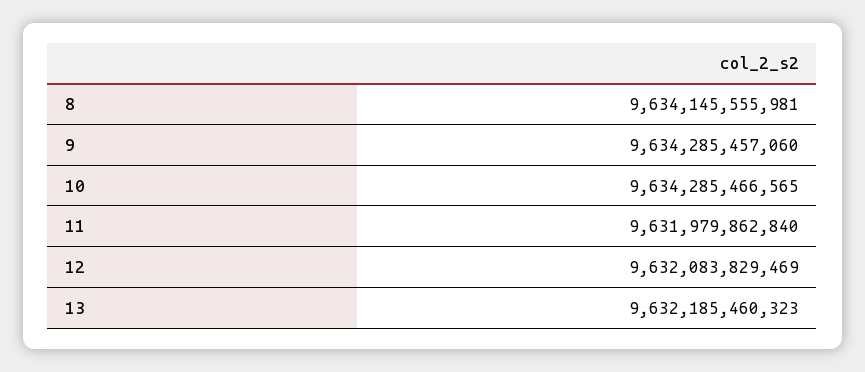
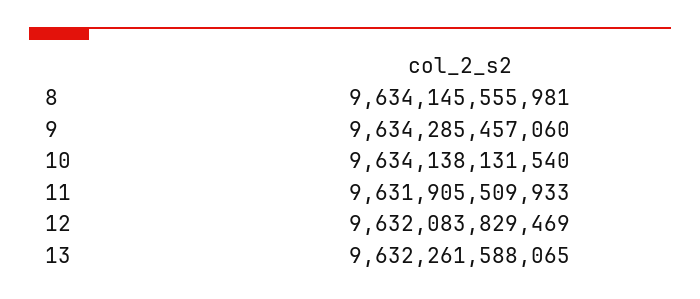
  {
    "8": 9634145555981,
    "9": 9634285457060,
-   "10": 9634285466565,
+   "10": 9634138131540,
-   "11": 9631979862840,
+   "11": 9631905509933,
    "12": 9632083829469,
-   "13": 9632185460323
+   "13": 9632261588065
  }

